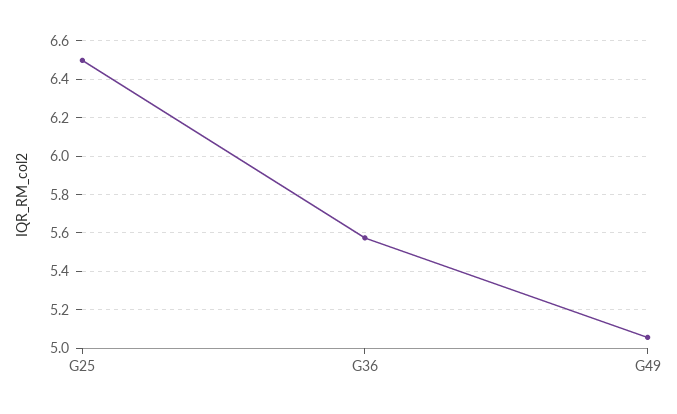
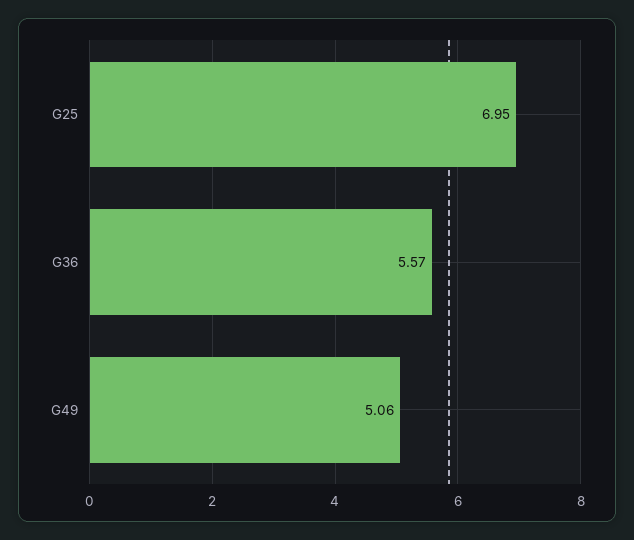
  {
-   "G25": 6.5,
+   "G25": 6.95,
    "G36": 5.57,
    "G49": 5.06
  }

